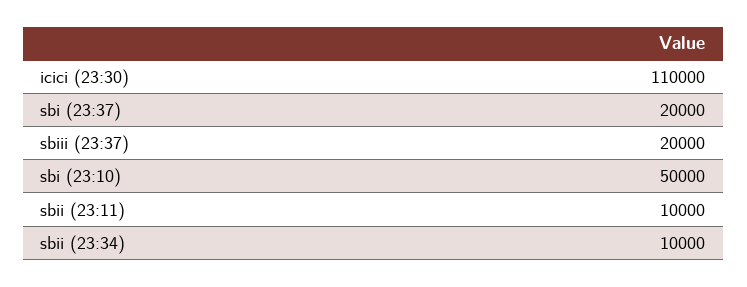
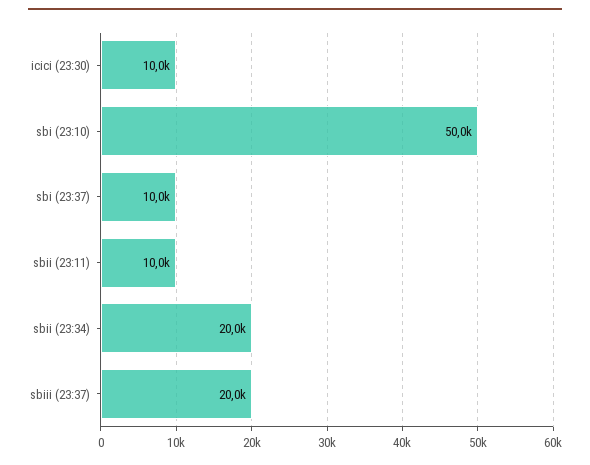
  {
-   "icici (23:30)": 110000,
+   "icici (23:30)": 10000,
-   "sbi (23:37)": 20000,
+   "sbi (23:37)": 10000,
    "sbiii (23:37)": 20000,
    "sbi (23:10)": 50000,
    "sbii (23:11)": 10000,
-   "sbii (23:34)": 10000
+   "sbii (23:34)": 20000
  }

